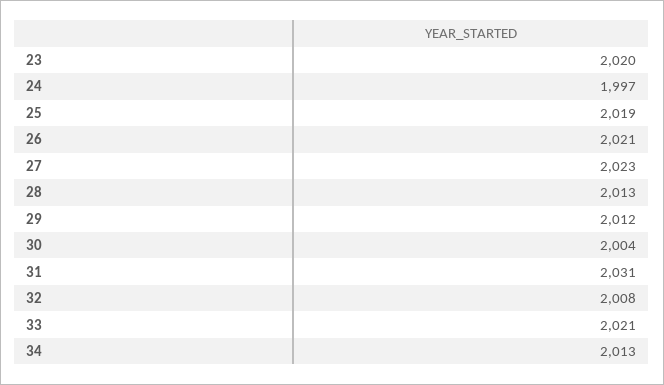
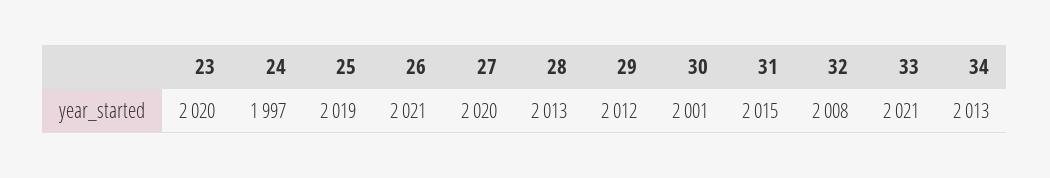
  {
    "23": 2020,
    "24": 1997,
    "25": 2019,
    "26": 2021,
-   "27": 2023,
+   "27": 2020,
    "28": 2013,
    "29": 2012,
-   "30": 2004,
+   "30": 2001,
-   "31": 2031,
+   "31": 2015,
    "32": 2008,
    "33": 2021,
    "34": 2013
  }

